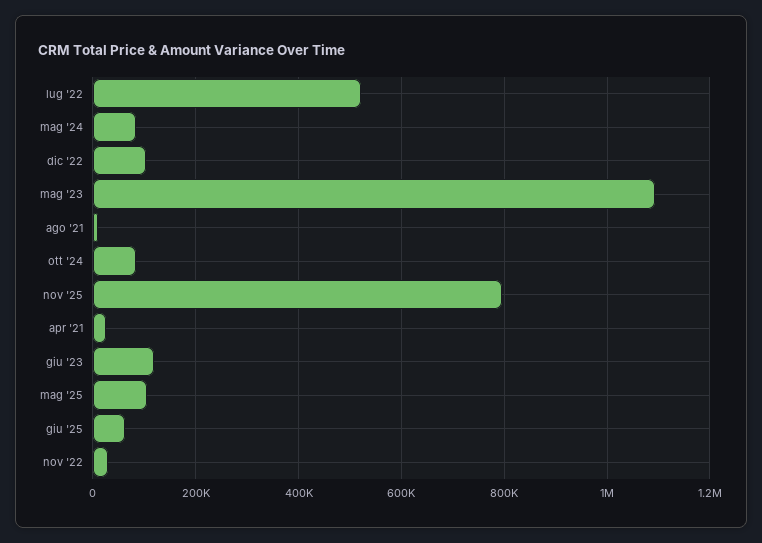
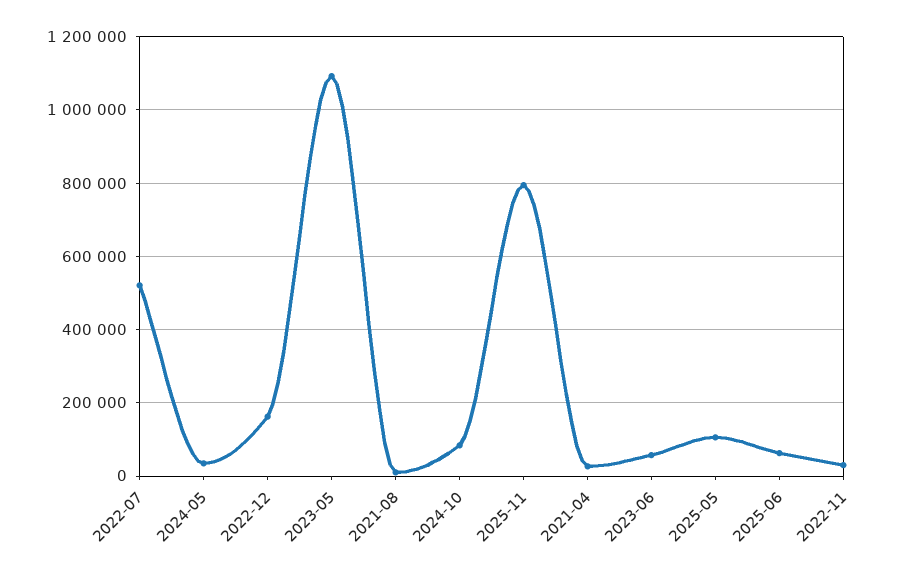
  {
    "lug '22": 520000,
-   "mag '24": 80000,
+   "mag '24": 40000,
-   "dic '22": 100000,
+   "dic '22": 160000,
    "mag '23": 1100000,
    "ago '21": 0,
    "ott '24": 80000,
    "nov '25": 800000,
    "apr '21": 20000,
-   "giu '23": 120000,
+   "giu '23": 60000,
    "mag '25": 100000,
    "giu '25": 60000,
    "nov '22": 20000
  }

